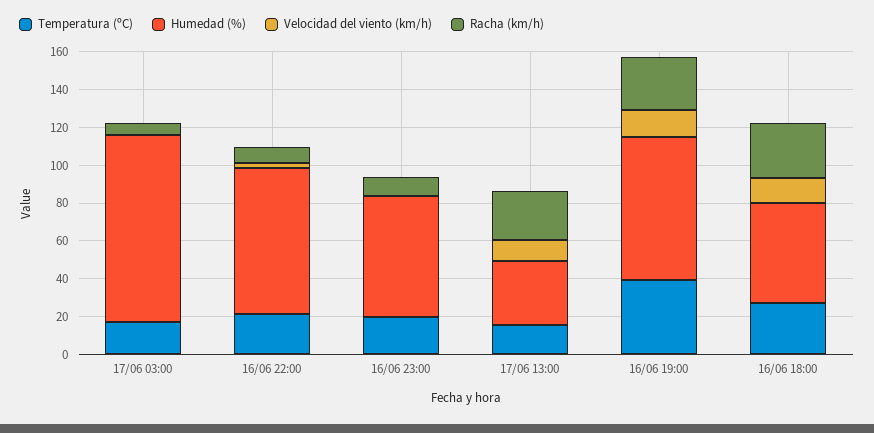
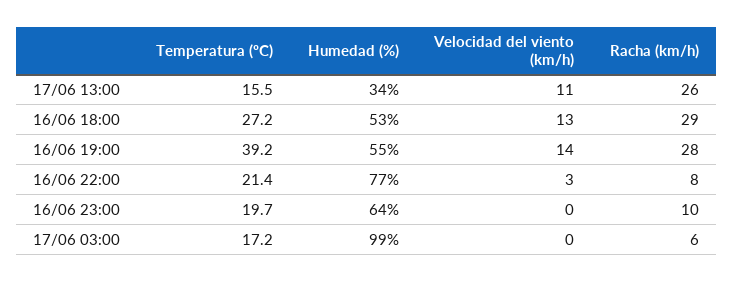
  {
    "Temperatura (ºC)": {
      "17/06 03:00": 17.2,
      "16/06 22:00": 21.4,
      "16/06 23:00": 19.7,
      "17/06 13:00": 15.5,
      "16/06 19:00": 39.2,
      "16/06 18:00": 27.2
    },
    "Humedad (%)": {
      "17/06 03:00": 99,
      "16/06 22:00": 77,
      "16/06 23:00": 64,
      "17/06 13:00": 34,
-     "16/06 19:00": 75,
+     "16/06 19:00": 55,
      "16/06 18:00": 53
    },
    "Velocidad del viento (km/h)": {
      "17/06 03:00": 0,
      "16/06 22:00": 3,
      "16/06 23:00": 0,
      "17/06 13:00": 11,
      "16/06 19:00": 14,
      "16/06 18:00": 13
    },
    "Racha (km/h)": {
      "17/06 03:00": 6,
      "16/06 22:00": 8,
      "16/06 23:00": 10,
      "17/06 13:00": 26,
      "16/06 19:00": 28,
      "16/06 18:00": 29
    }
  }

